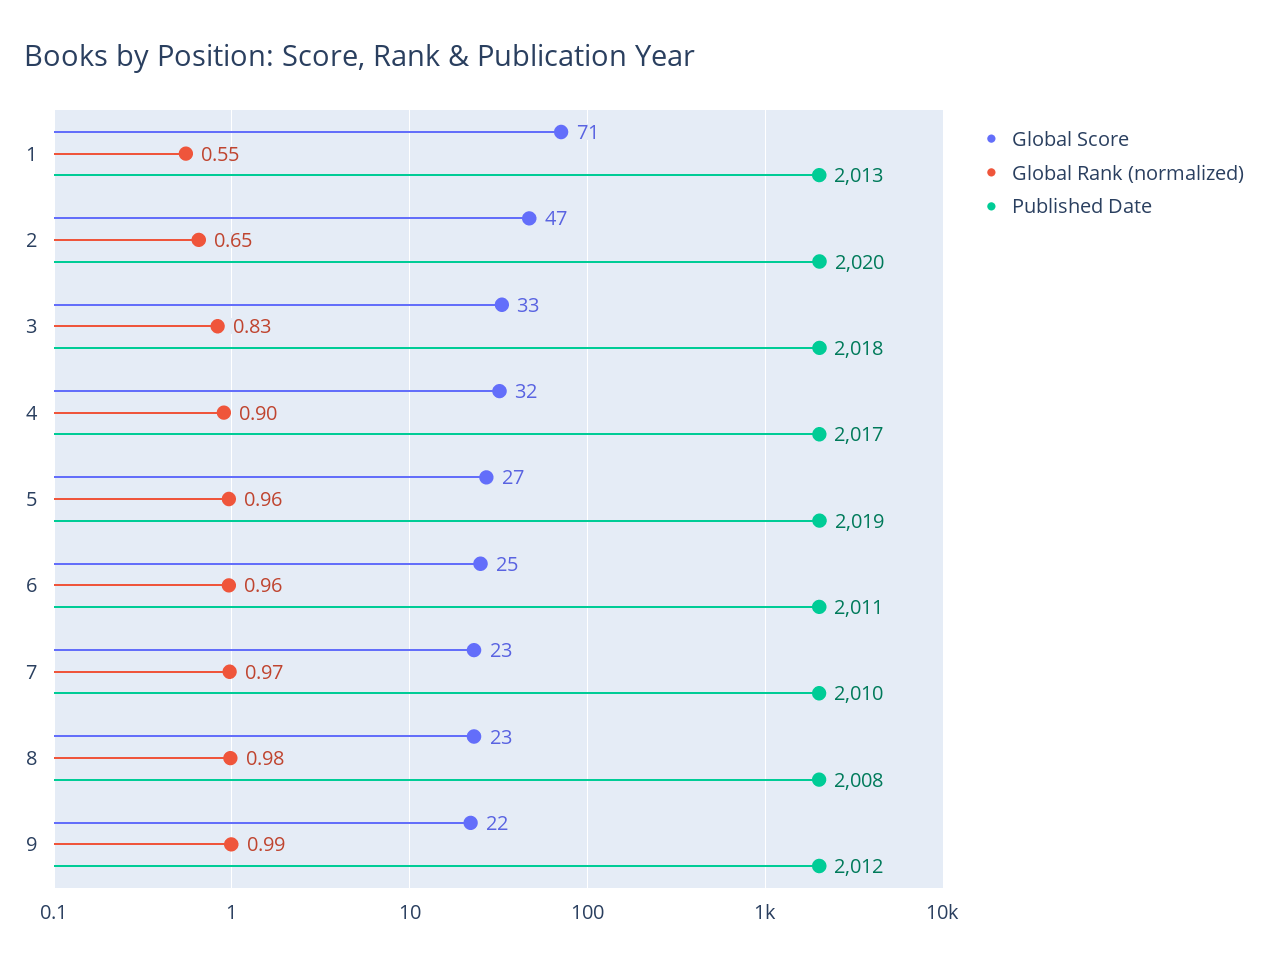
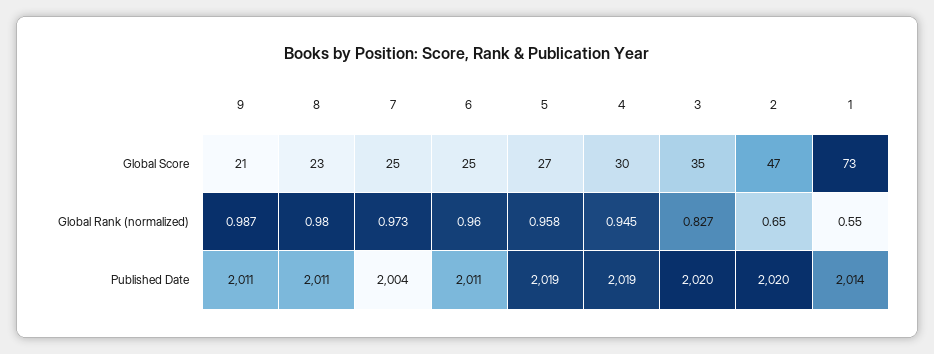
  {
    "Global Score": {
-     "1": 71,
+     "1": 73,
      "2": 47,
-     "3": 33,
+     "3": 35,
-     "4": 32,
+     "4": 30,
      "5": 27,
      "6": 25,
-     "7": 23,
+     "7": 25,
      "8": 23,
-     "9": 22
+     "9": 21
    },
    "Global Rank (normalized)": {
      "1": 0.55,
      "2": 0.65,
      "3": 0.827,
-     "4": 0.9,
+     "4": 0.945,
      "5": 0.958,
      "6": 0.96,
      "7": 0.973,
      "8": 0.98,
      "9": 0.987
    },
    "Published Date": {
-     "1": 2013,
+     "1": 2014,
      "2": 2020,
-     "3": 2018,
+     "3": 2020,
-     "4": 2017,
+     "4": 2019,
      "5": 2019,
      "6": 2011,
-     "7": 2010,
+     "7": 2004,
-     "8": 2008,
+     "8": 2011,
-     "9": 2012
+     "9": 2011
    }
  }

